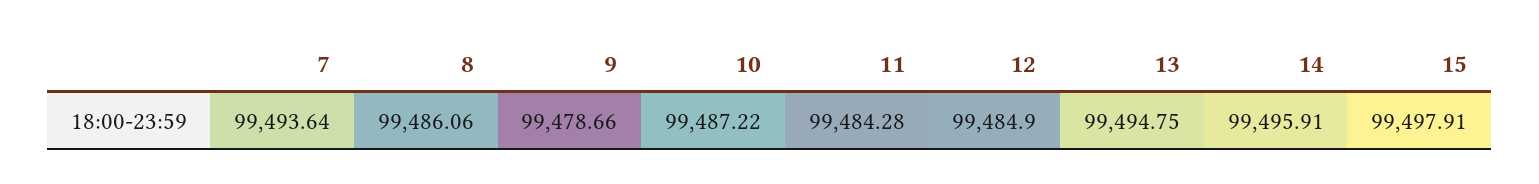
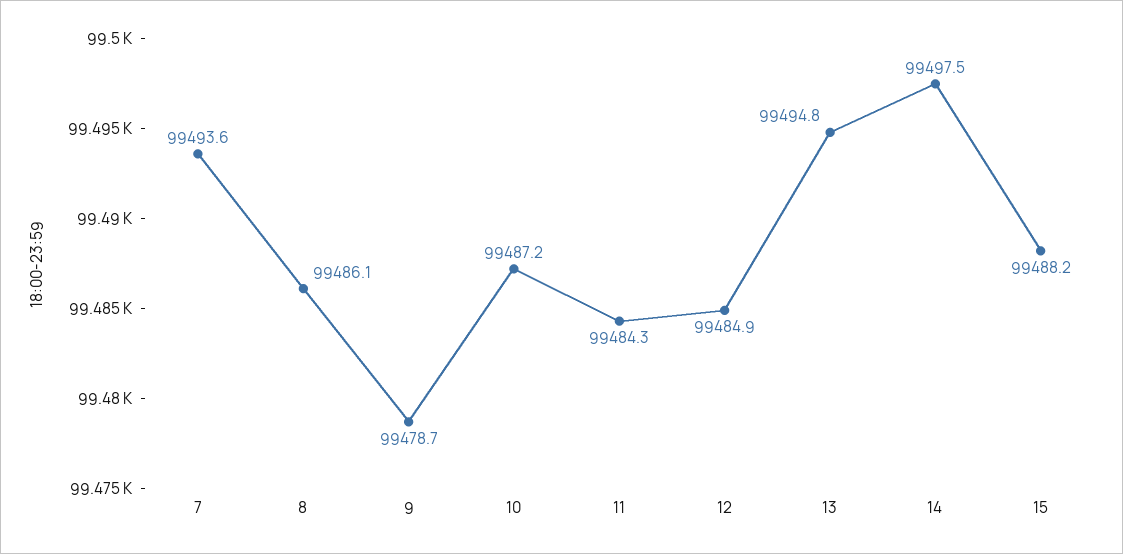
  {
    "7": 99493.64,
    "8": 99486.06,
    "9": 99478.66,
    "10": 99487.22,
    "11": 99484.28,
    "12": 99484.9,
    "13": 99494.75,
-   "14": 99495.91,
+   "14": 99497.5,
-   "15": 99497.91
+   "15": 99488.2
  }

